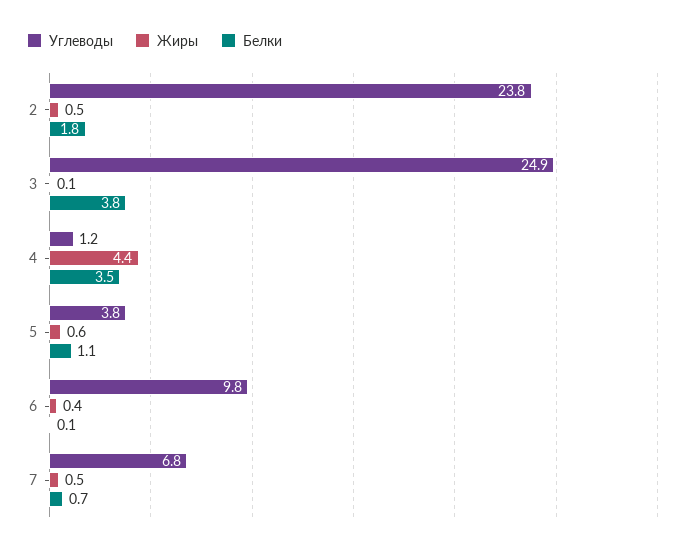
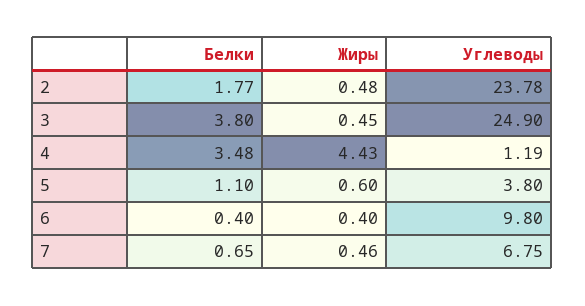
  {
    "Углеводы": {
      "2": 23.78,
      "3": 24.9,
      "4": 1.19,
      "5": 3.8,
      "6": 9.8,
      "7": 6.75
    },
    "Жиры": {
      "2": 0.48,
-     "3": 0.1,
+     "3": 0.45,
      "4": 4.43,
      "5": 0.6,
      "6": 0.4,
      "7": 0.46
    },
    "Белки": {
      "2": 1.77,
      "3": 3.8,
      "4": 3.48,
      "5": 1.1,
-     "6": 0.1,
+     "6": 0.4,
      "7": 0.65
    }
  }

